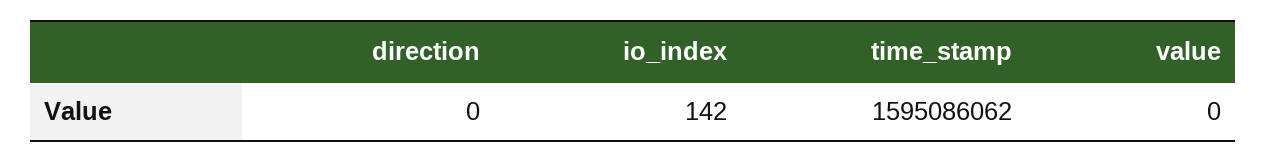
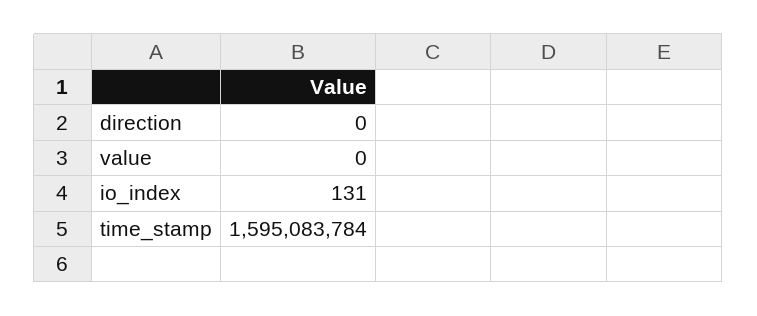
  {
    "direction": 0,
-   "io_index": 142,
+   "io_index": 131,
-   "time_stamp": 1595086062,
+   "time_stamp": 1595083784,
    "value": 0
  }

